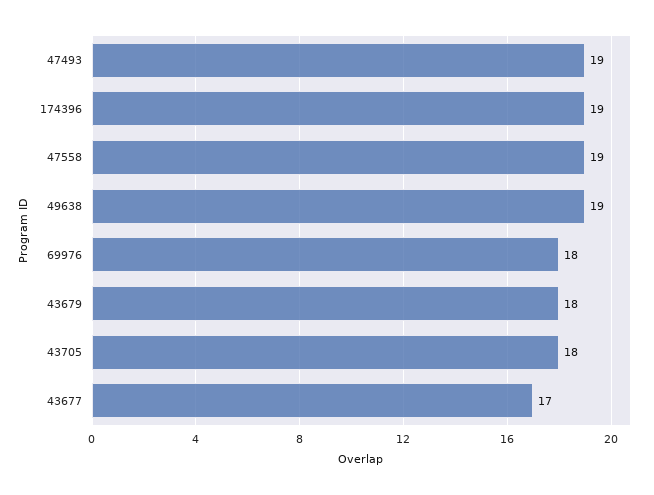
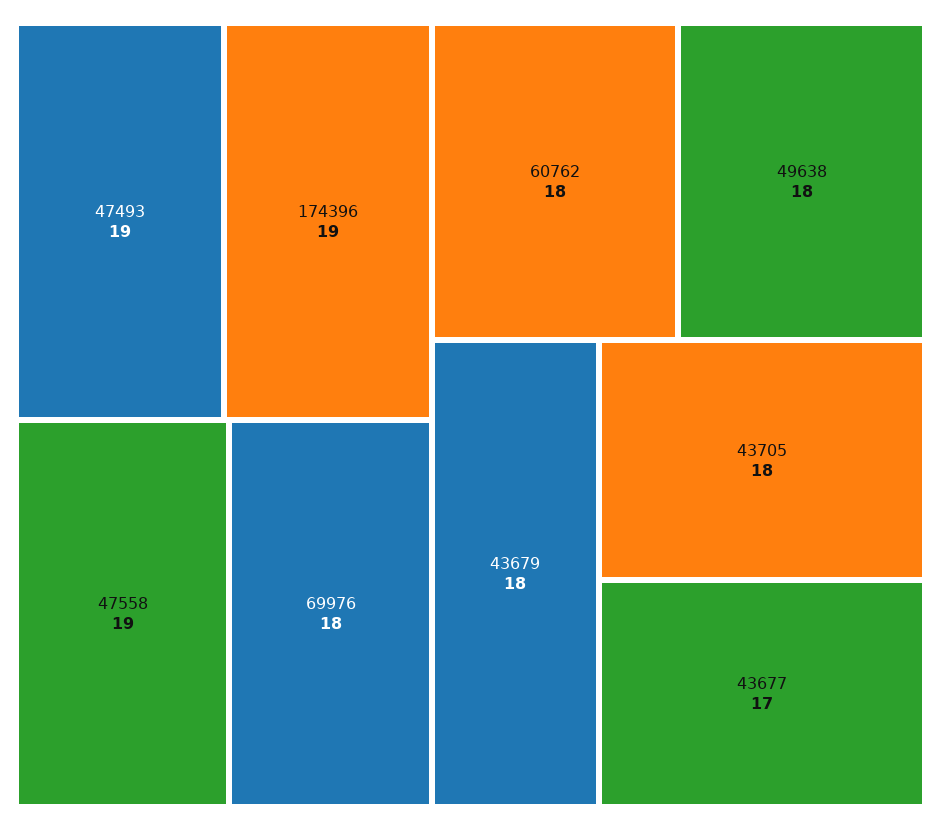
  {
    "47493": 19,
    "174396": 19,
    "47558": 19,
-   "49638": 19,
+   "49638": 18,
    "69976": 18,
    "43679": 18,
    "43705": 18,
-   "43677": 17
+   "43677": 17,
+   "60762": 18
  }

